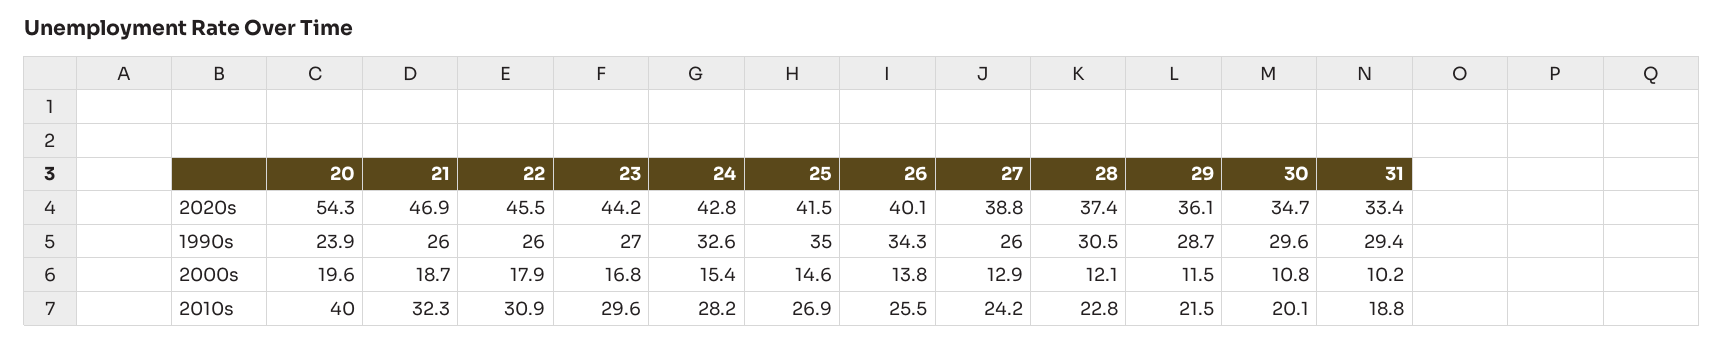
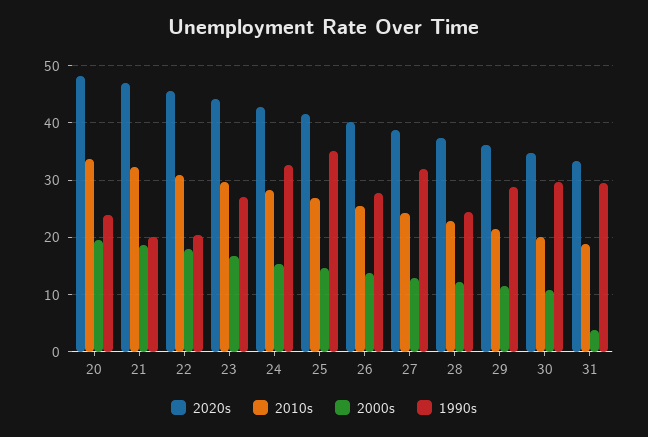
  {
    "2020s": {
-     "20": 54.3,
+     "20": 48,
      "21": 46.9,
      "22": 45.5,
      "23": 44.2,
      "24": 42.8,
      "25": 41.5,
      "26": 40.1,
      "27": 38.8,
      "28": 37.4,
      "29": 36.1,
      "30": 34.7,
      "31": 33.4
    },
    "1990s": {
      "20": 23.9,
-     "21": 26,
+     "21": 20,
-     "22": 26,
+     "22": 20,
      "23": 27,
      "24": 32.6,
      "25": 35,
-     "26": 34.3,
+     "26": 28,
-     "27": 26,
+     "27": 32,
-     "28": 30.5,
+     "28": 24,
      "29": 28.7,
      "30": 29.6,
      "31": 29.4
    },
    "2000s": {
      "20": 19.6,
      "21": 18.7,
      "22": 17.9,
      "23": 16.8,
      "24": 15.4,
      "25": 14.6,
      "26": 13.8,
      "27": 12.9,
      "28": 12.1,
      "29": 11.5,
      "30": 10.8,
-     "31": 10.2
+     "31": 4
    },
    "2010s": {
-     "20": 40,
+     "20": 34,
      "21": 32.3,
      "22": 30.9,
      "23": 29.6,
      "24": 28.2,
      "25": 26.9,
      "26": 25.5,
      "27": 24.2,
      "28": 22.8,
      "29": 21.5,
      "30": 20.1,
      "31": 18.8
    }
  }

